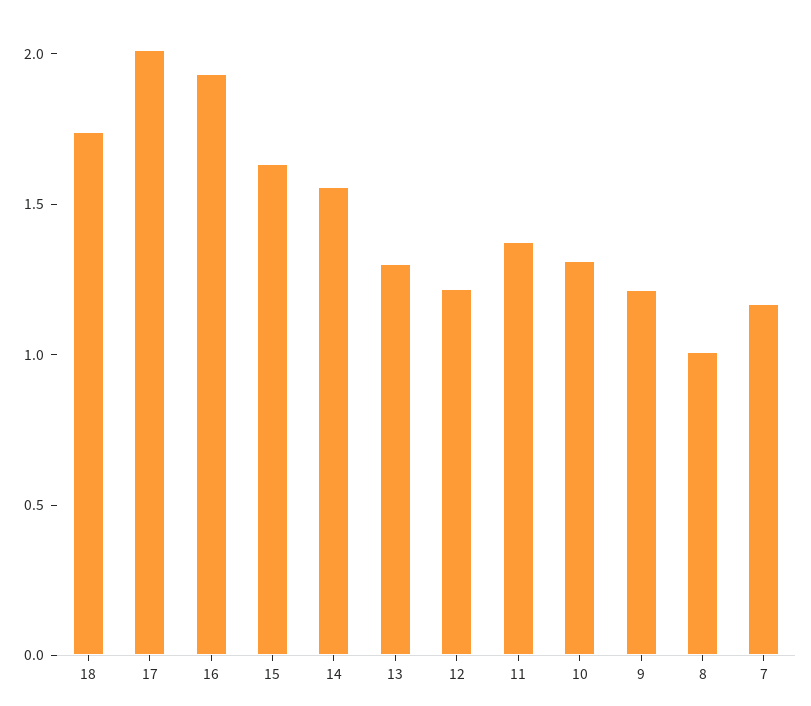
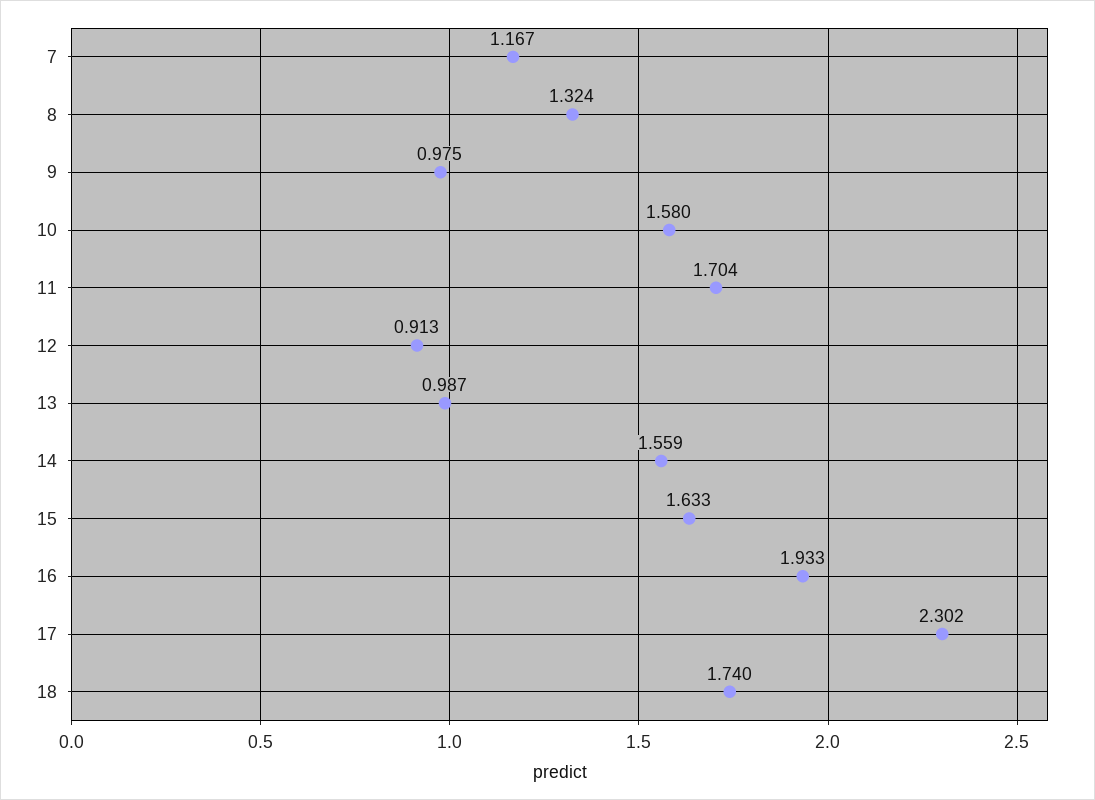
  {
    "18": 1.74,
-   "17": 2,
+   "17": 2.302,
    "16": 1.933,
    "15": 1.633,
    "14": 1.559,
-   "13": 1.3,
+   "13": 0.987,
-   "12": 1.2,
+   "12": 0.913,
-   "11": 1.4,
+   "11": 1.704,
-   "10": 1.3,
+   "10": 1.58,
-   "9": 1.2,
+   "9": 0.975,
-   "8": 1,
+   "8": 1.324,
    "7": 1.167
  }

